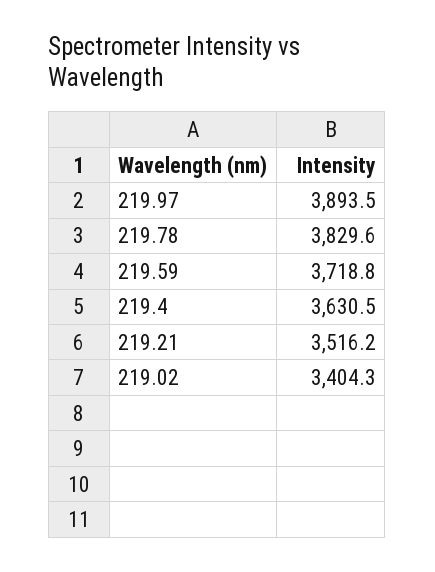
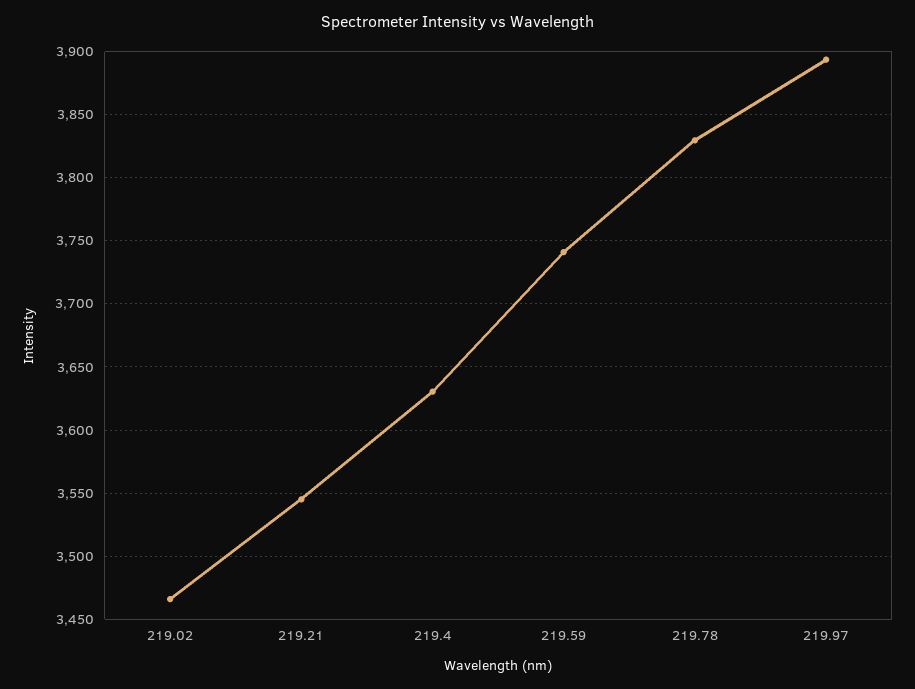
  {
    "219.97": 3893.5,
    "219.78": 3829.6,
-   "219.59": 3718.8,
+   "219.59": 3740,
    "219.4": 3630.5,
-   "219.21": 3516.2,
+   "219.21": 3545,
-   "219.02": 3404.3
+   "219.02": 3465
  }

